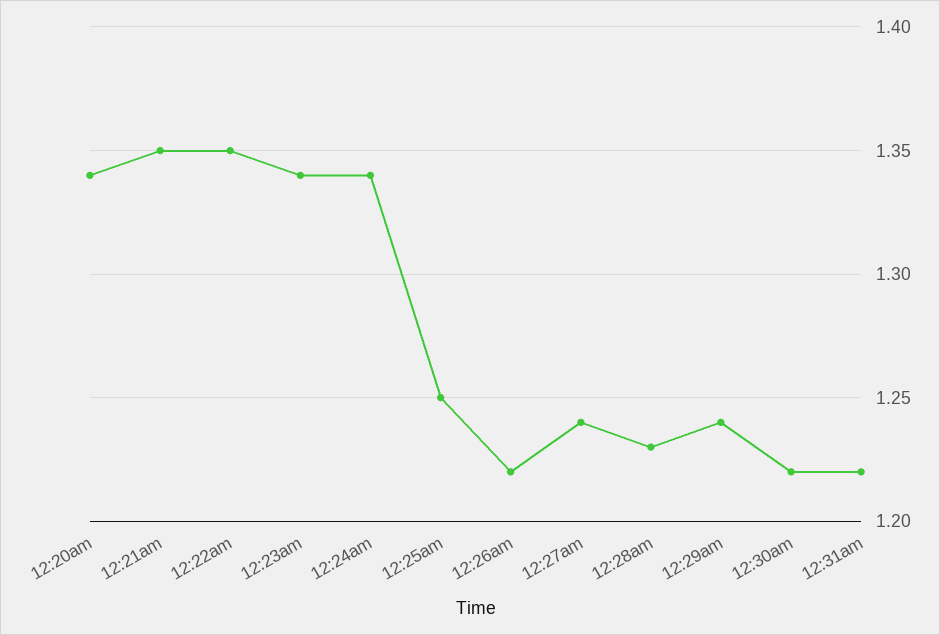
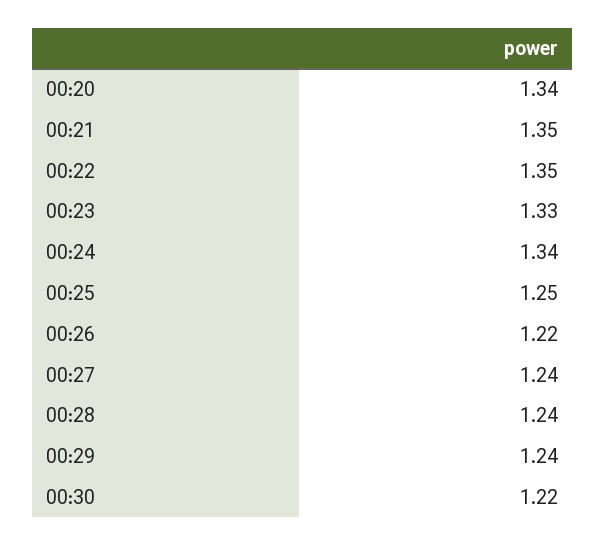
  {
    "12:20am": 1.34,
    "12:21am": 1.35,
    "12:22am": 1.35,
-   "12:23am": 1.34,
+   "12:23am": 1.33,
    "12:24am": 1.34,
    "12:25am": 1.25,
    "12:26am": 1.22,
    "12:27am": 1.24,
-   "12:28am": 1.23,
+   "12:28am": 1.24,
    "12:29am": 1.24,
-   "12:30am": 1.22,
+   "12:30am": 1.22
-   "12:31am": 1.22
  }

